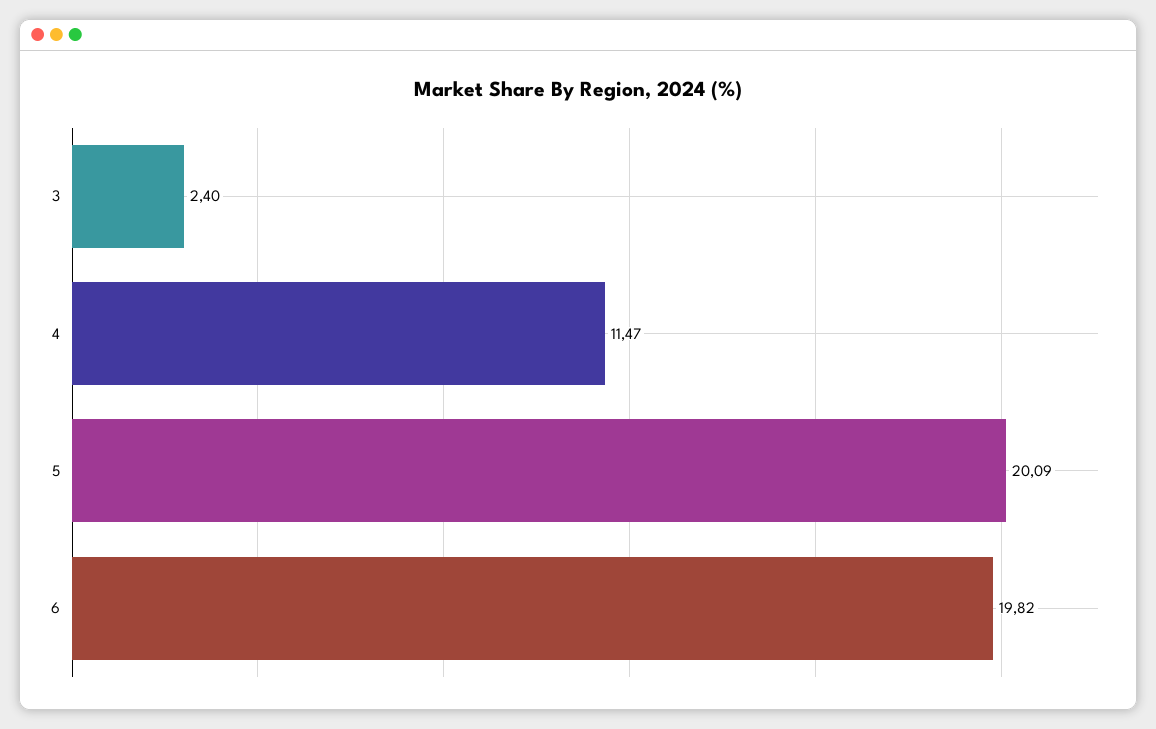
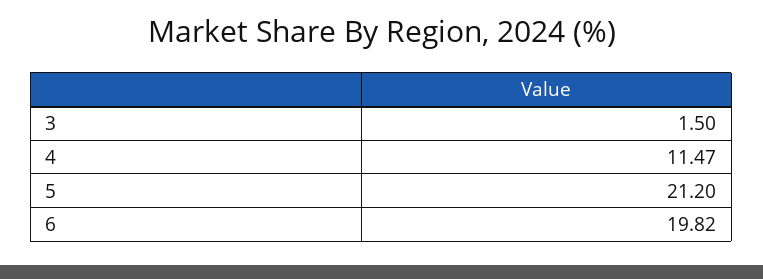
  {
-   "3": 2.4,
+   "3": 1.5,
    "4": 11.47,
-   "5": 20.09,
+   "5": 21.2,
    "6": 19.82
  }

